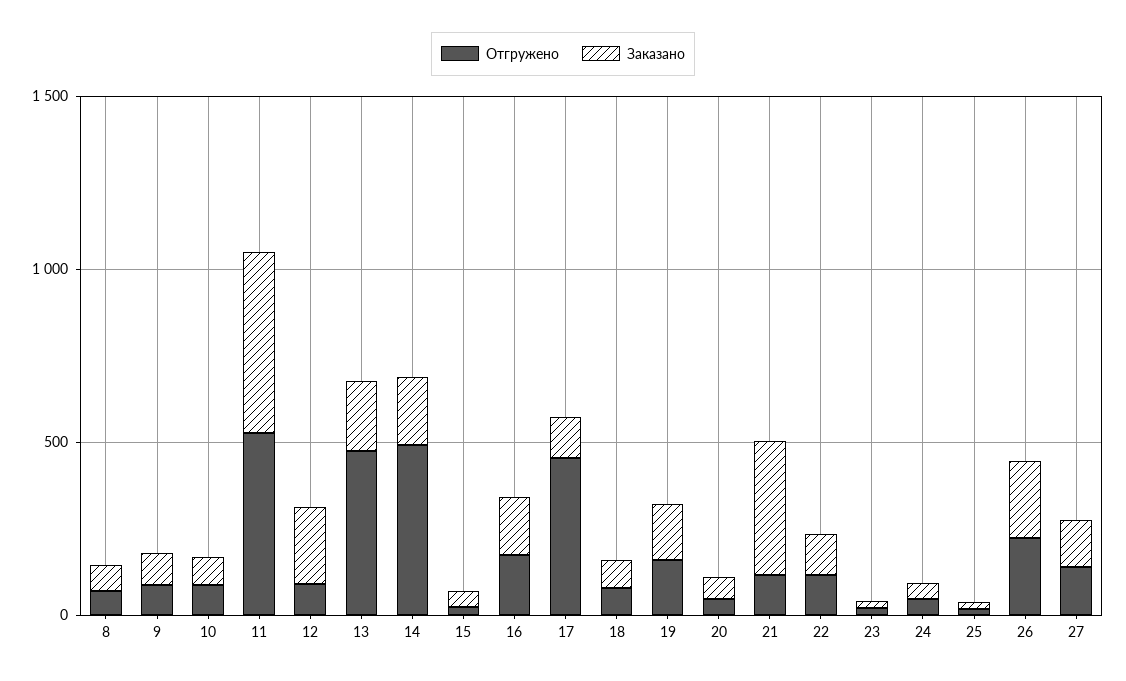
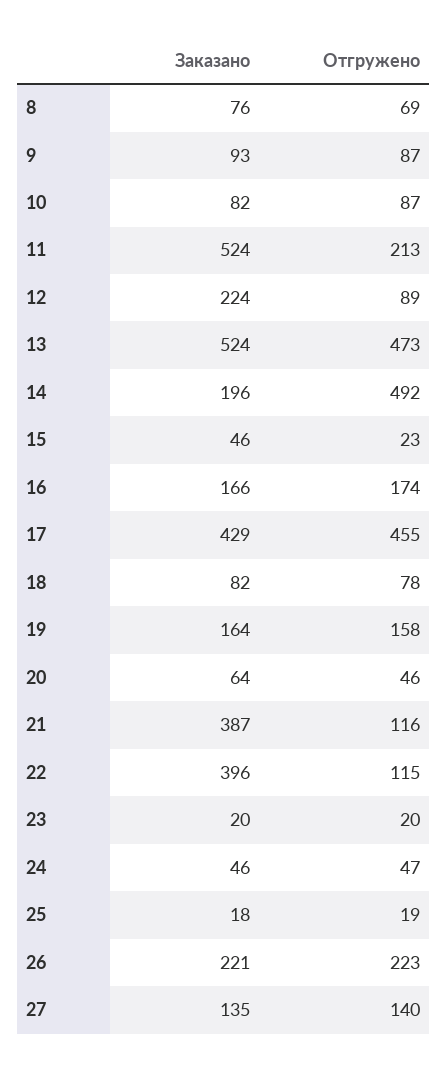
  {
    "Отгружено": {
      "8": 69,
      "9": 87,
      "10": 87,
-     "11": 500,
+     "11": 213,
      "12": 89,
      "13": 473,
      "14": 492,
      "15": 23,
      "16": 174,
      "17": 455,
      "18": 78,
      "19": 158,
      "20": 46,
      "21": 116,
      "22": 115,
      "23": 20,
      "24": 47,
      "25": 19,
      "26": 223,
      "27": 140
    },
    "Заказано": {
      "8": 76,
      "9": 93,
      "10": 82,
      "11": 524,
      "12": 224,
-     "13": 200,
+     "13": 524,
      "14": 196,
      "15": 46,
      "16": 166,
-     "17": 100,
+     "17": 429,
      "18": 82,
      "19": 164,
      "20": 64,
      "21": 387,
-     "22": 100,
+     "22": 396,
      "23": 20,
      "24": 46,
      "25": 18,
      "26": 221,
      "27": 135
    }
  }

